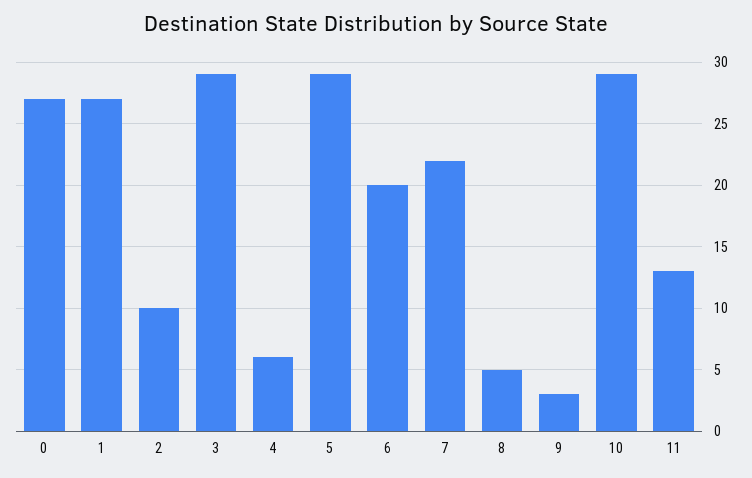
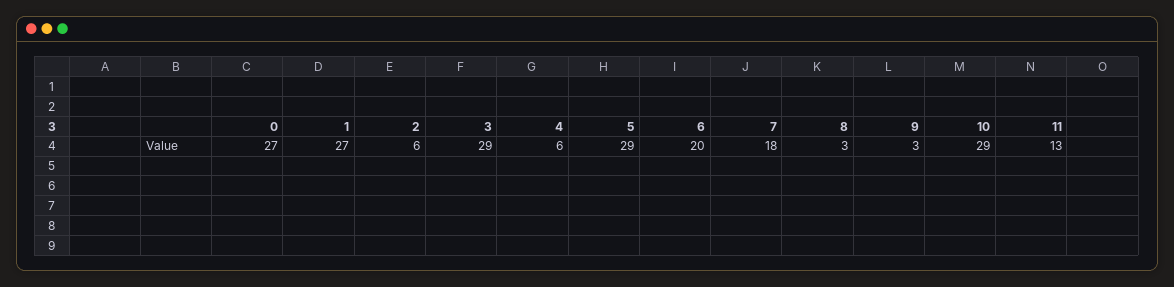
  {
    "0": 27,
    "1": 27,
-   "2": 10,
+   "2": 6,
    "3": 29,
    "4": 6,
    "5": 29,
    "6": 20,
-   "7": 22,
+   "7": 18,
-   "8": 5,
+   "8": 3,
    "9": 3,
    "10": 29,
    "11": 13
  }

